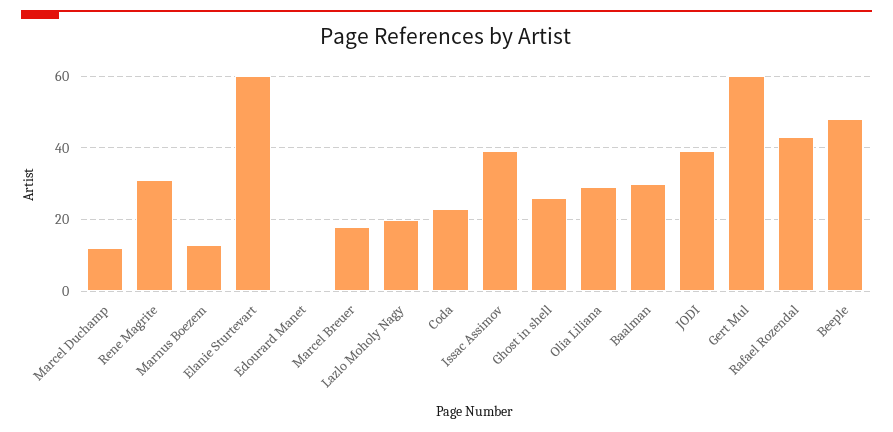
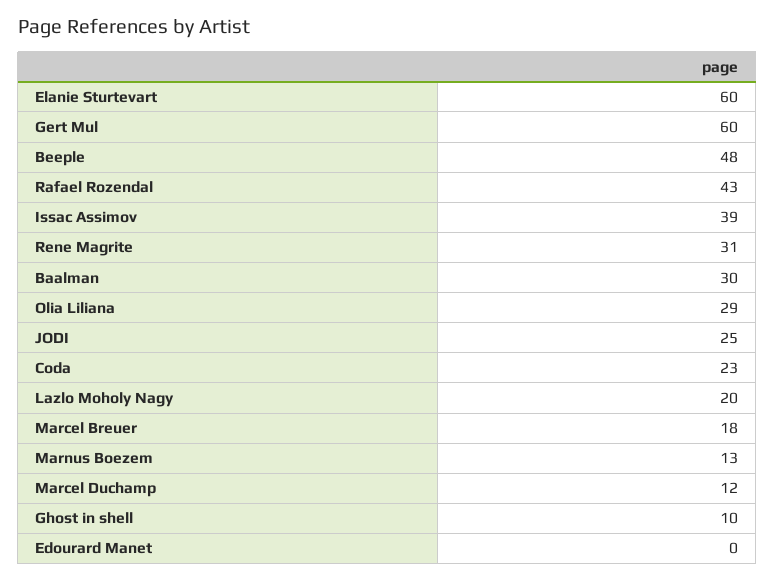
  {
    "Marcel Duchamp": 12,
    "Rene Magrite": 31,
    "Marnus Boezem": 13,
    "Elanie Sturtevart": 60,
    "Edourard Manet": 0,
    "Marcel Breuer": 18,
    "Lazlo Moholy Nagy": 20,
    "Coda": 23,
    "Issac Assimov": 39,
-   "Ghost in shell": 25,
+   "Ghost in shell": 10,
    "Olia Liliana": 29,
    "Baalman": 30,
-   "JODI": 40,
+   "JODI": 25,
    "Gert Mul": 60,
    "Rafael Rozendal": 43,
    "Beeple": 48
  }

